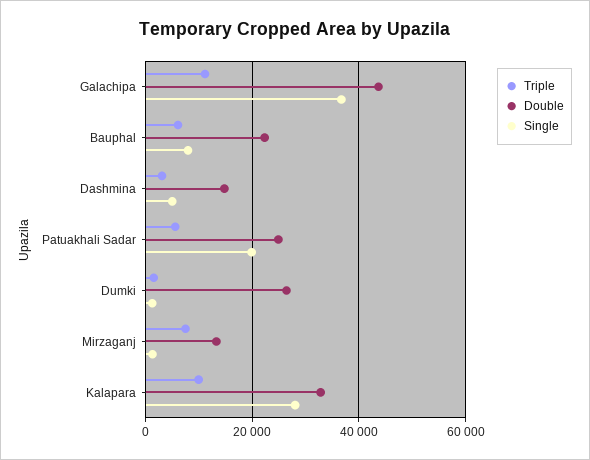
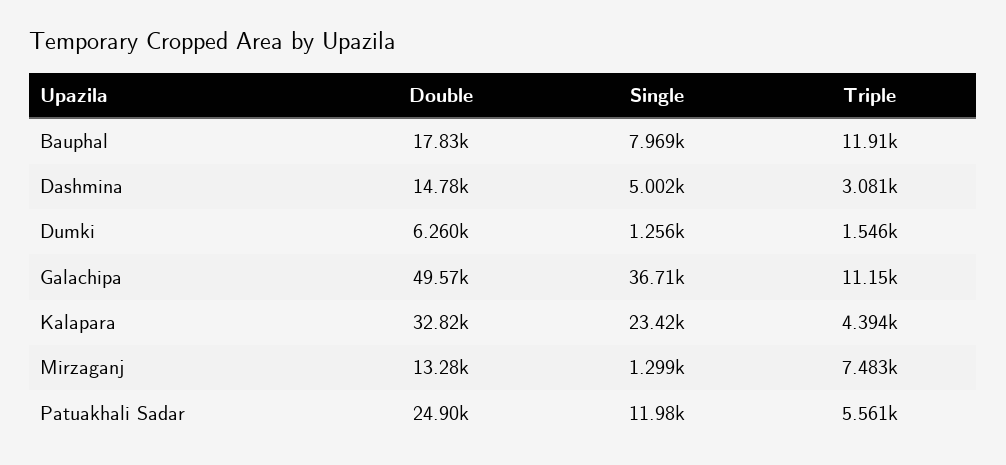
  {
    "Triple": {
      "Galachipa": 11150,
-     "Bauphal": 6000,
+     "Bauphal": 11910,
      "Dashmina": 3081,
      "Patuakhali Sadar": 5561,
      "Dumki": 1546,
      "Mirzaganj": 7483,
-     "Kalapara": 10000
+     "Kalapara": 4394
    },
    "Double": {
-     "Galachipa": 44000,
+     "Galachipa": 49570,
-     "Bauphal": 22000,
+     "Bauphal": 17830,
      "Dashmina": 14780,
      "Patuakhali Sadar": 24900,
-     "Dumki": 26000,
+     "Dumki": 6260,
      "Mirzaganj": 13280,
      "Kalapara": 32820
    },
    "Single": {
      "Galachipa": 36710,
      "Bauphal": 7969,
      "Dashmina": 5002,
-     "Patuakhali Sadar": 20000,
+     "Patuakhali Sadar": 11980,
      "Dumki": 1256,
      "Mirzaganj": 1299,
-     "Kalapara": 28000
+     "Kalapara": 23420
    }
  }

